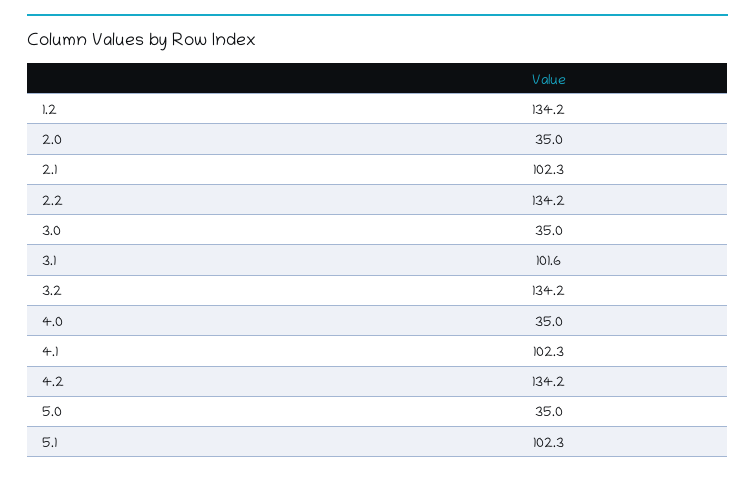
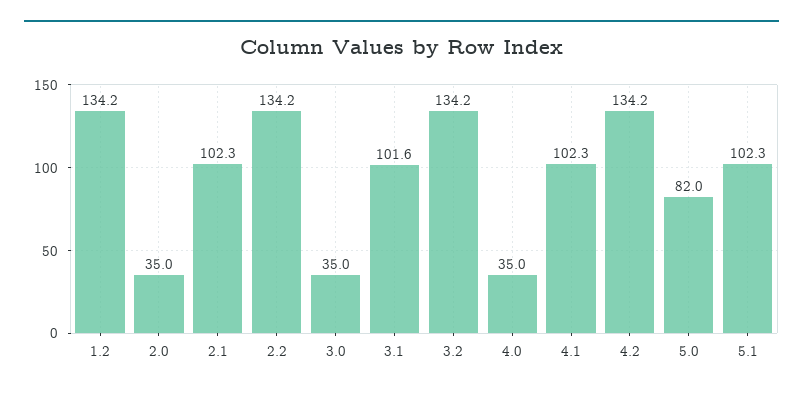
  {
    "1.2": 134.2,
    "2.0": 35,
    "2.1": 102.3,
    "2.2": 134.2,
    "3.0": 35,
    "3.1": 101.6,
    "3.2": 134.2,
    "4.0": 35,
    "4.1": 102.3,
    "4.2": 134.2,
-   "5.0": 35,
+   "5.0": 82,
    "5.1": 102.3
  }

